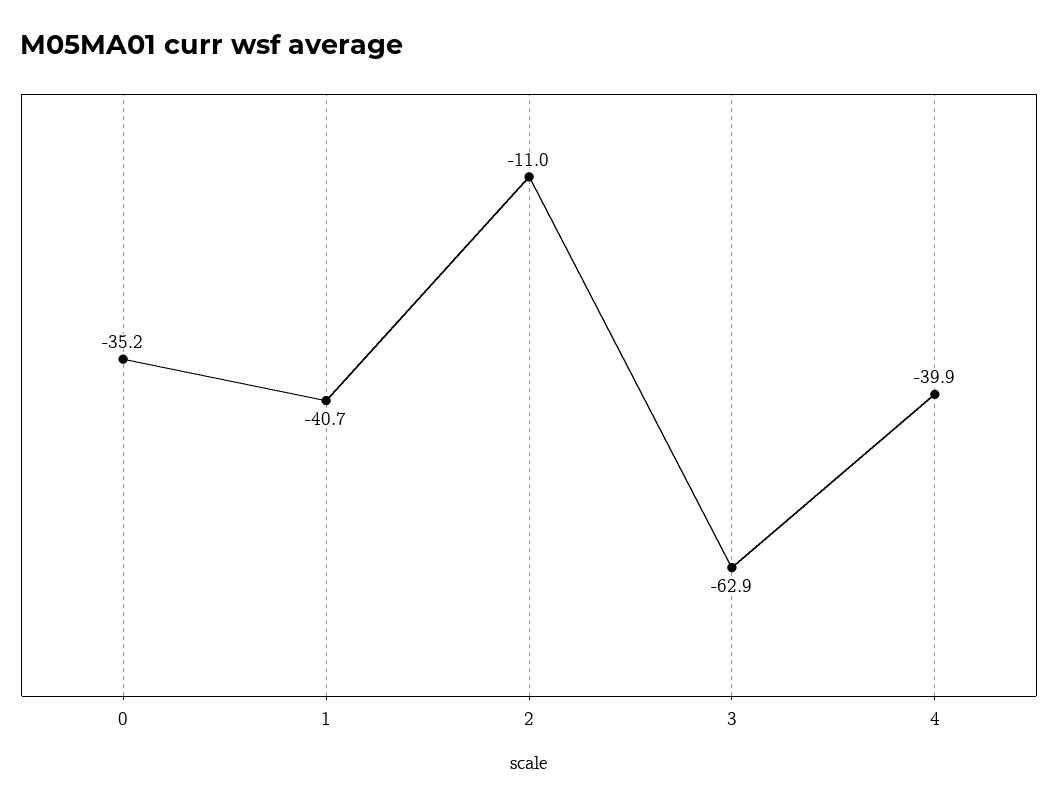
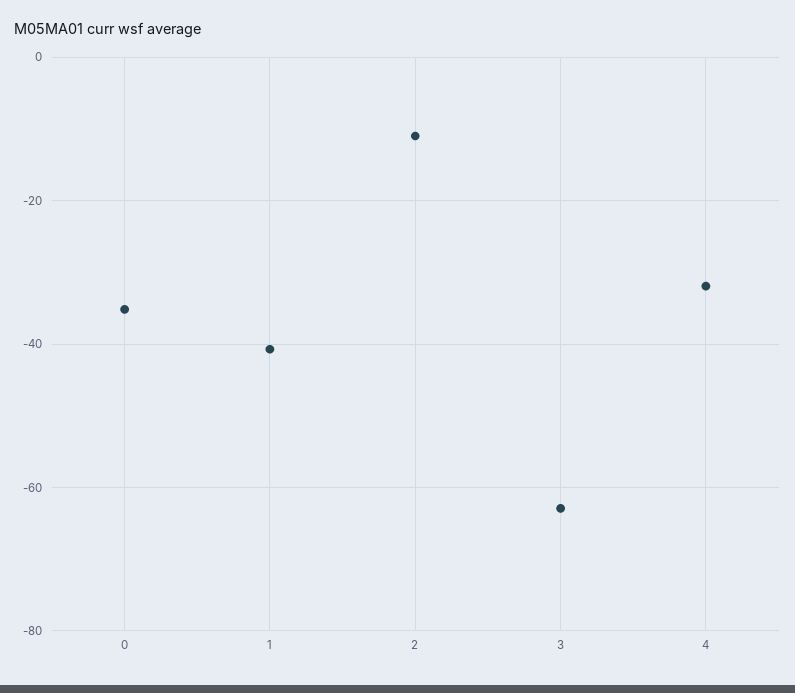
  {
    "0": -35.2,
    "1": -40.7,
    "2": -11,
    "3": -62.9,
-   "4": -39.9
+   "4": -32
  }

